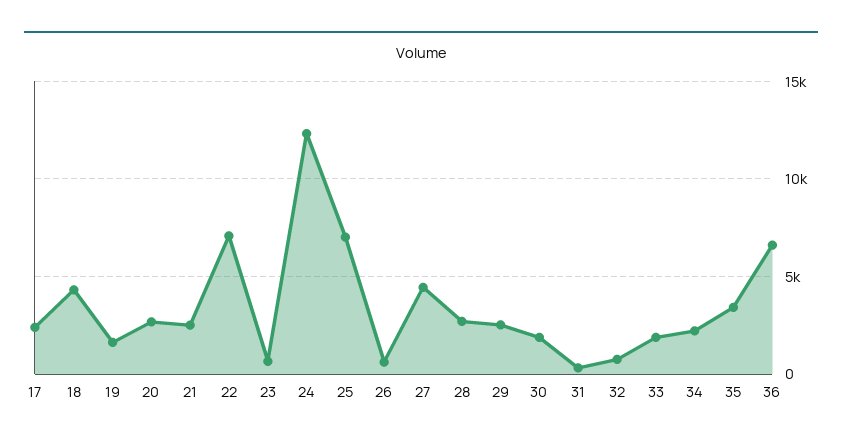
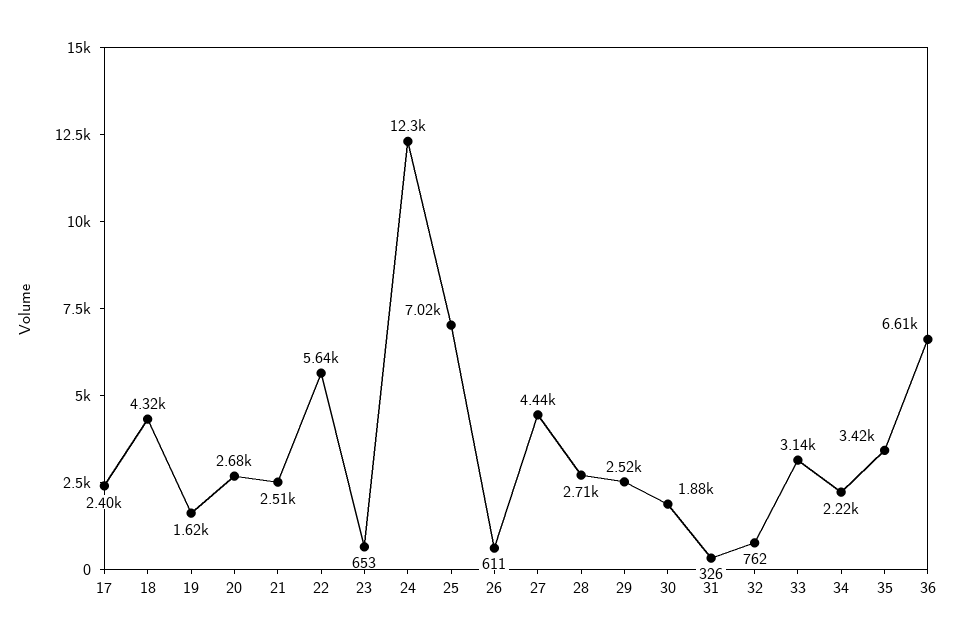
  {
    "17": 2400,
    "18": 4320,
    "19": 1620,
    "20": 2680,
    "21": 2510,
-   "22": 7000,
+   "22": 5640,
    "23": 653,
    "24": 12300,
    "25": 7020,
    "26": 611,
    "27": 4440,
    "28": 2710,
    "29": 2520,
    "30": 1880,
    "31": 326,
    "32": 762,
-   "33": 2000,
+   "33": 3140,
    "34": 2220,
    "35": 3420,
    "36": 6610
  }

